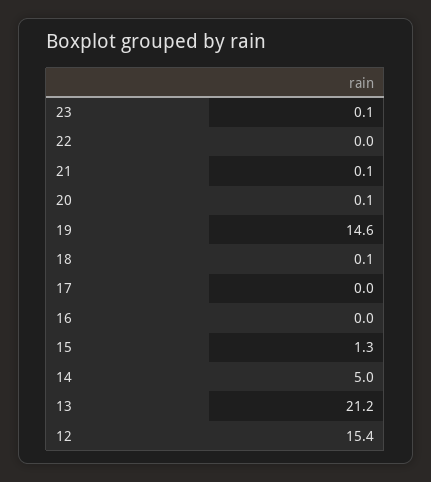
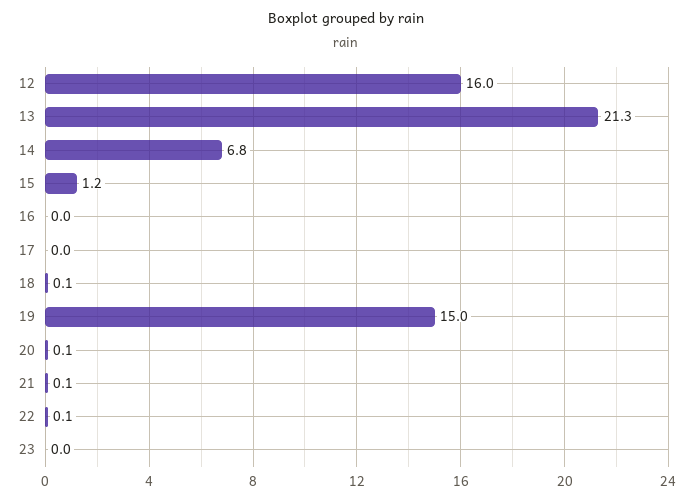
  {
-   "23": 0.1,
+   "23": 0,
-   "22": 0,
+   "22": 0.1,
    "21": 0.1,
    "20": 0.1,
-   "19": 14.6,
+   "19": 15,
    "18": 0.1,
    "17": 0,
    "16": 0,
-   "15": 1.3,
+   "15": 1.2,
-   "14": 5,
+   "14": 6.8,
-   "13": 21.2,
+   "13": 21.3,
-   "12": 15.4
+   "12": 16
  }

